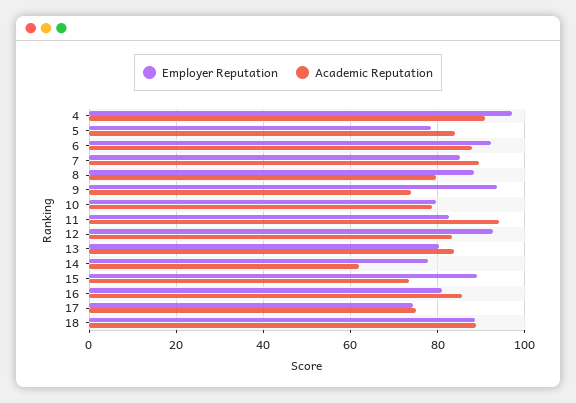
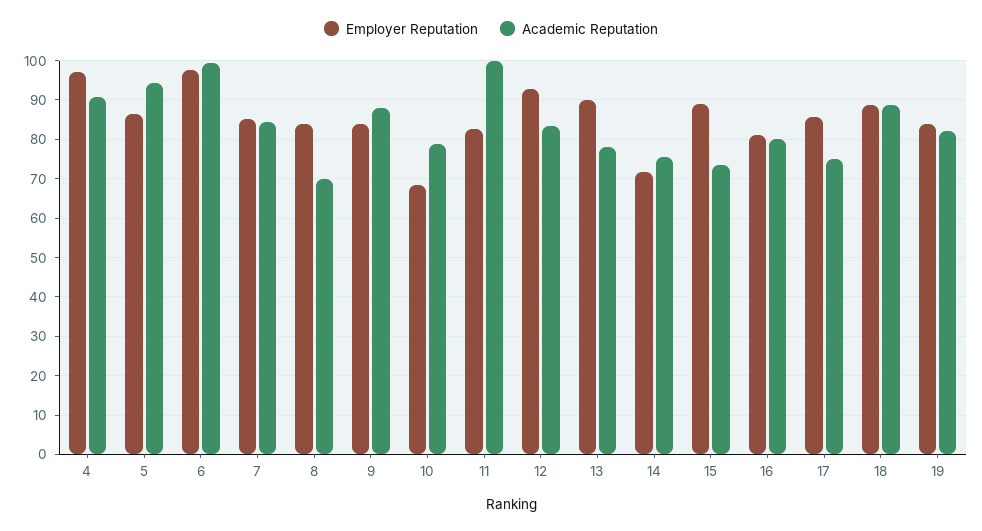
  {
    "Employer Reputation": {
      "4": 98,
-     "5": 78,
+     "5": 86,
-     "6": 92,
+     "6": 98,
      "7": 86,
-     "8": 88,
+     "8": 84,
-     "9": 94,
+     "9": 84,
-     "10": 80,
+     "10": 68,
      "11": 82,
      "12": 92,
-     "13": 80,
+     "13": 90,
-     "14": 78,
+     "14": 72,
      "15": 90,
      "16": 82,
-     "17": 74,
+     "17": 86,
-     "18": 88
+     "18": 88,
+     "19": 84
    },
    "Academic Reputation": {
      "4": 90,
-     "5": 84,
+     "5": 94,
-     "6": 88,
+     "6": 100,
-     "7": 90,
+     "7": 84,
-     "8": 80,
+     "8": 70,
-     "9": 74,
+     "9": 88,
      "10": 78,
-     "11": 94,
+     "11": 100,
      "12": 84,
-     "13": 84,
+     "13": 78,
-     "14": 62,
+     "14": 76,
      "15": 74,
-     "16": 86,
+     "16": 80,
      "17": 76,
-     "18": 88
+     "18": 88,
+     "19": 82
    }
  }

